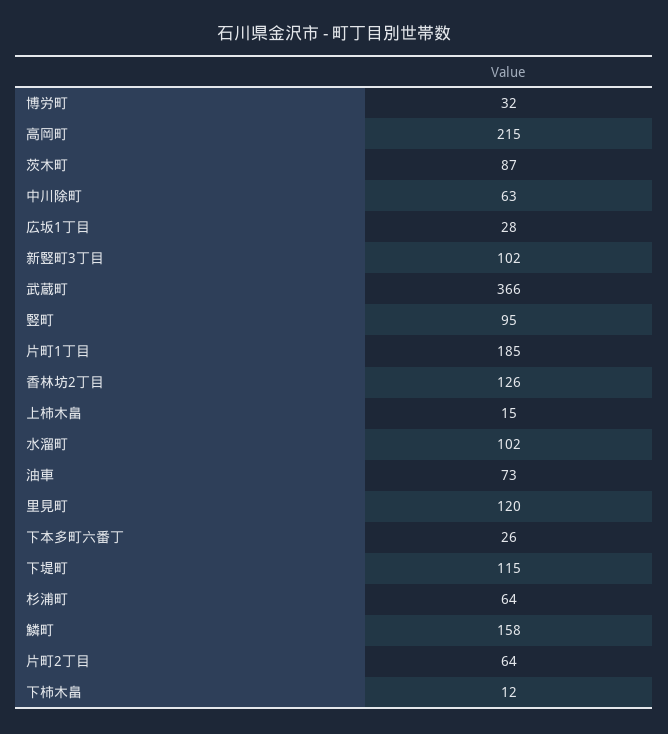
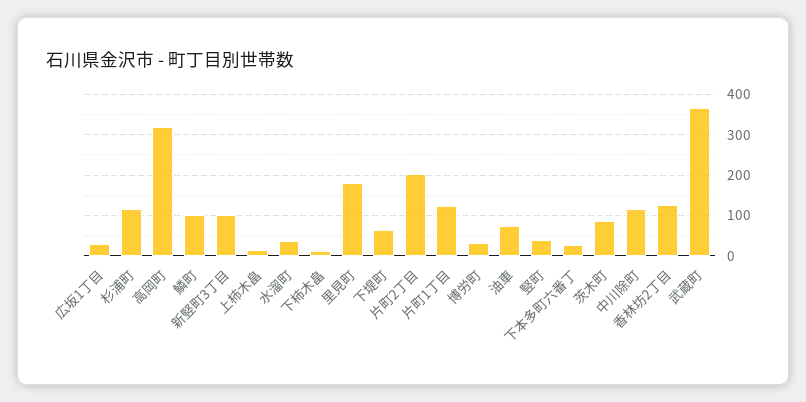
  {
    "博労町": 32,
-   "高岡町": 215,
+   "高岡町": 320,
    "茨木町": 87,
-   "中川除町": 63,
+   "中川除町": 120,
    "広坂1丁目": 28,
    "新竪町3丁目": 102,
    "武蔵町": 366,
-   "竪町": 95,
+   "竪町": 40,
-   "片町1丁目": 185,
+   "片町1丁目": 120,
    "香林坊2丁目": 126,
    "上柿木畠": 15,
-   "水溜町": 102,
+   "水溜町": 40,
    "油車": 73,
-   "里見町": 120,
+   "里見町": 180,
    "下本多町六番丁": 26,
-   "下堤町": 115,
+   "下堤町": 60,
-   "杉浦町": 64,
+   "杉浦町": 120,
-   "鱗町": 158,
+   "鱗町": 100,
-   "片町2丁目": 64,
+   "片町2丁目": 200,
    "下柿木畠": 12
  }

